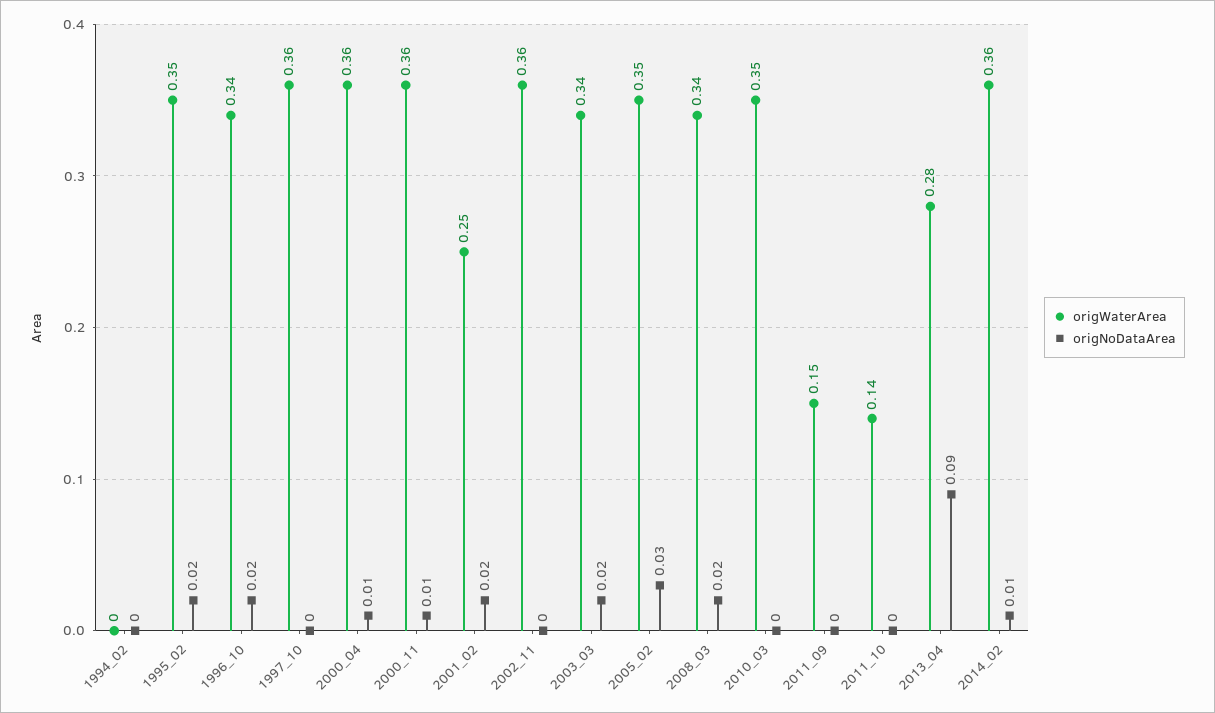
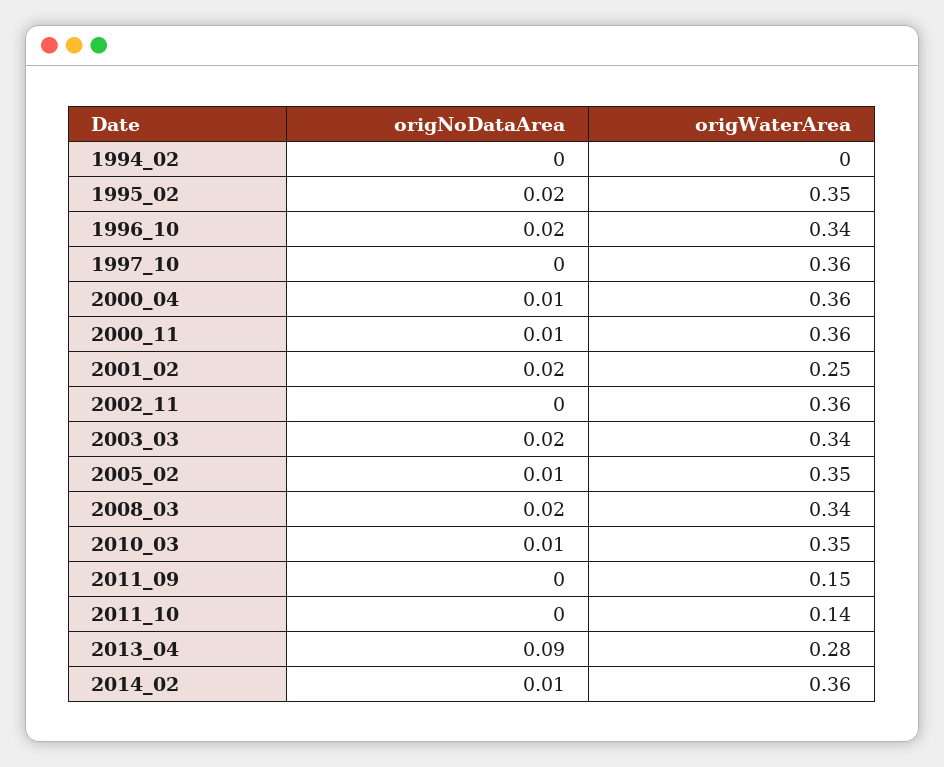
  {
    "origWaterArea": {
      "1994_02": 0,
      "1995_02": 0.35,
      "1996_10": 0.34,
      "1997_10": 0.36,
      "2000_04": 0.36,
      "2000_11": 0.36,
      "2001_02": 0.25,
      "2002_11": 0.36,
      "2003_03": 0.34,
      "2005_02": 0.35,
      "2008_03": 0.34,
      "2010_03": 0.35,
      "2011_09": 0.15,
      "2011_10": 0.14,
      "2013_04": 0.28,
      "2014_02": 0.36
    },
    "origNoDataArea": {
      "1994_02": 0,
      "1995_02": 0.02,
      "1996_10": 0.02,
      "1997_10": 0,
      "2000_04": 0.01,
      "2000_11": 0.01,
      "2001_02": 0.02,
      "2002_11": 0,
      "2003_03": 0.02,
-     "2005_02": 0.03,
+     "2005_02": 0.01,
      "2008_03": 0.02,
-     "2010_03": 0,
+     "2010_03": 0.01,
      "2011_09": 0,
      "2011_10": 0,
      "2013_04": 0.09,
      "2014_02": 0.01
    }
  }

